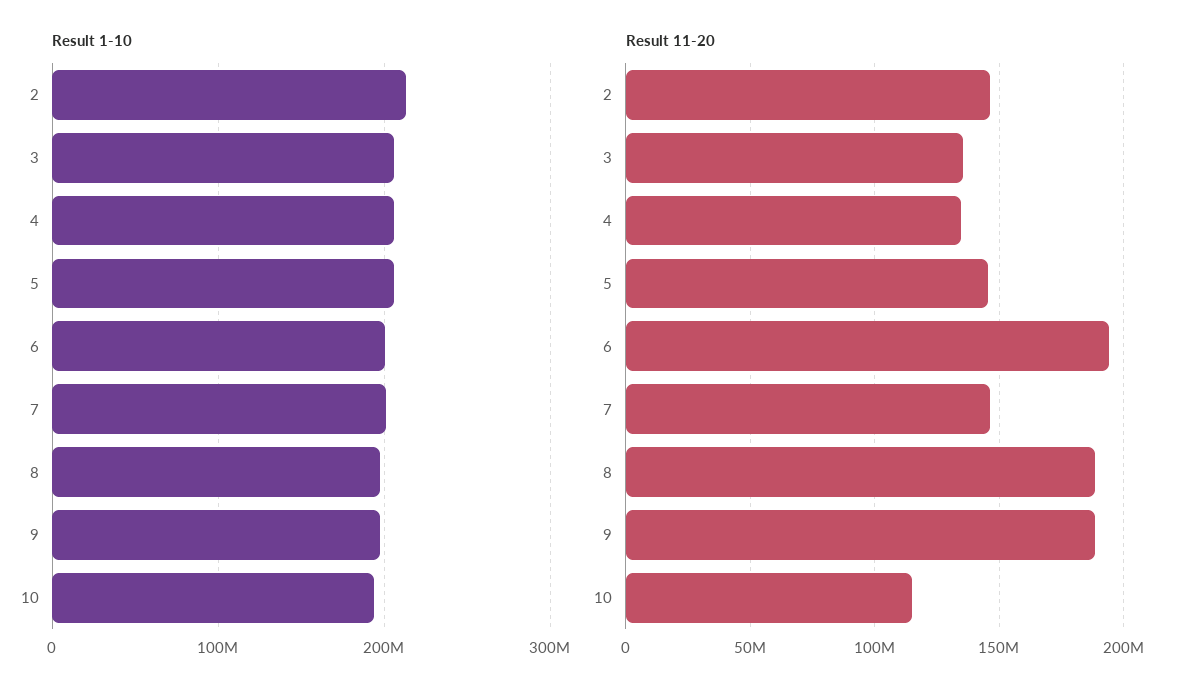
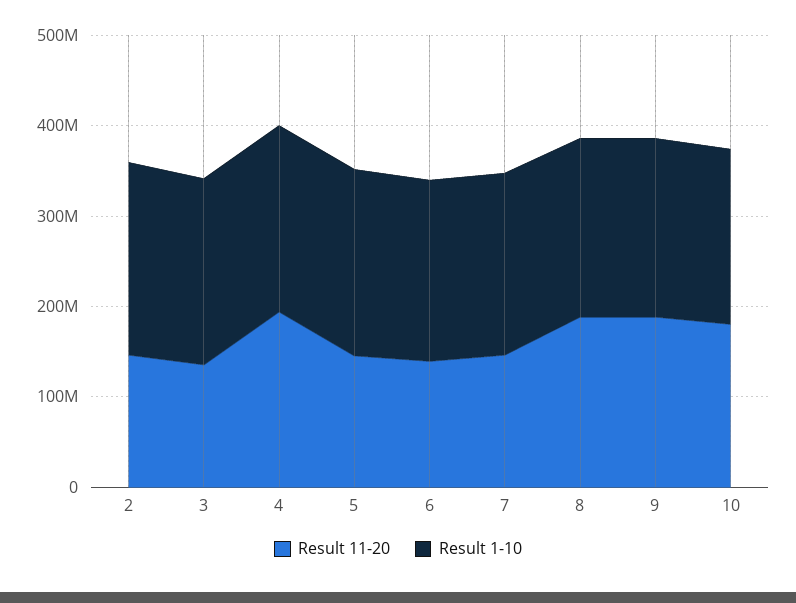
  {
    "Result 1-10": {
      "2": 210000000,
      "3": 210000000,
      "4": 210000000,
      "5": 210000000,
      "6": 200000000,
      "7": 200000000,
      "8": 200000000,
      "9": 200000000,
      "10": 190000000
    },
    "Result 11-20": {
      "2": 145000000,
      "3": 135000000,
-     "4": 135000000,
+     "4": 200000000,
      "5": 145000000,
-     "6": 195000000,
+     "6": 140000000,
      "7": 145000000,
      "8": 190000000,
      "9": 190000000,
-     "10": 115000000
+     "10": 180000000
    }
  }

